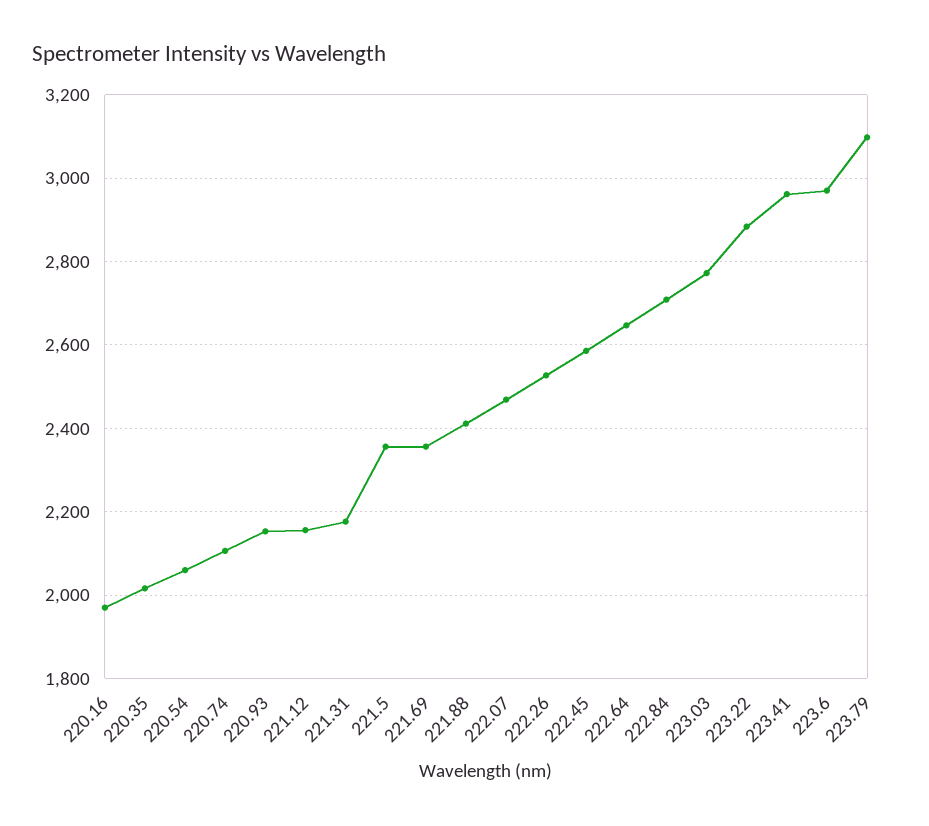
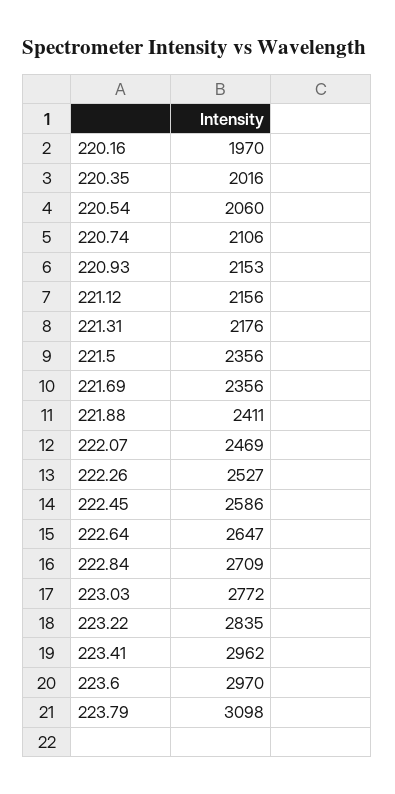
  {
    "220.16": 1970,
    "220.35": 2016,
    "220.54": 2060,
    "220.74": 2106,
    "220.93": 2153,
    "221.12": 2156,
    "221.31": 2176,
    "221.5": 2356,
    "221.69": 2356,
    "221.88": 2411,
    "222.07": 2469,
    "222.26": 2527,
    "222.45": 2586,
    "222.64": 2647,
    "222.84": 2709,
    "223.03": 2772,
-   "223.22": 2880,
+   "223.22": 2835,
    "223.41": 2962,
    "223.6": 2970,
    "223.79": 3098
  }

